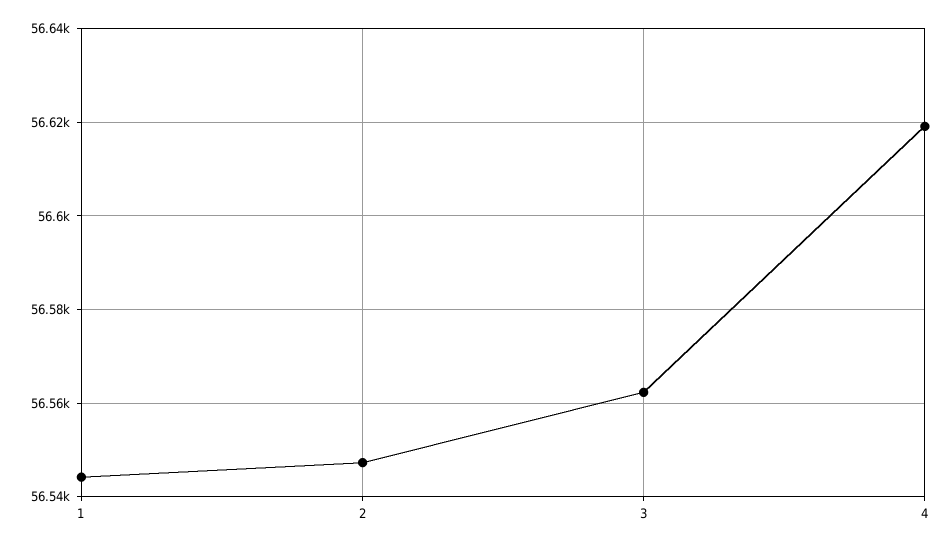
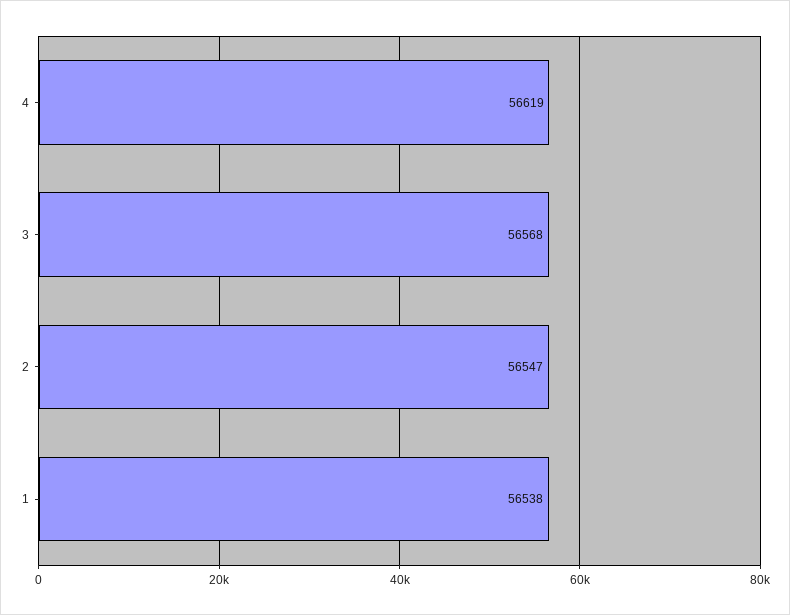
  {
-   "1": 56544,
+   "1": 56538,
    "2": 56547,
-   "3": 56562,
+   "3": 56568,
    "4": 56619
  }

